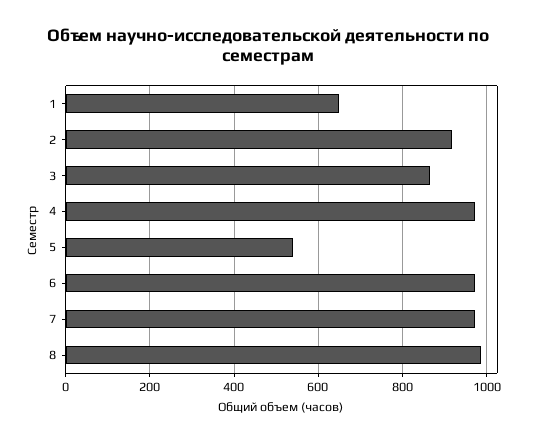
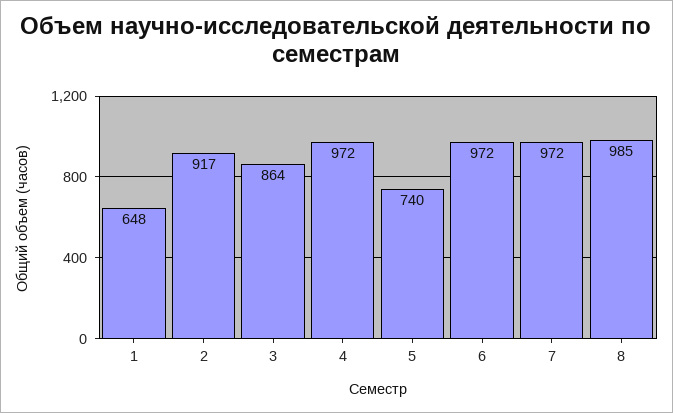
  {
    "1": 648,
    "2": 917,
    "3": 864,
    "4": 972,
-   "5": 540,
+   "5": 740,
    "6": 972,
    "7": 972,
    "8": 985
  }

